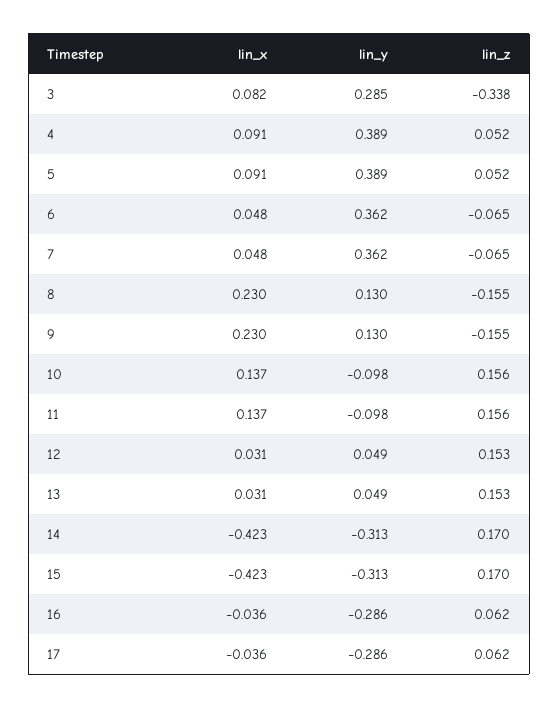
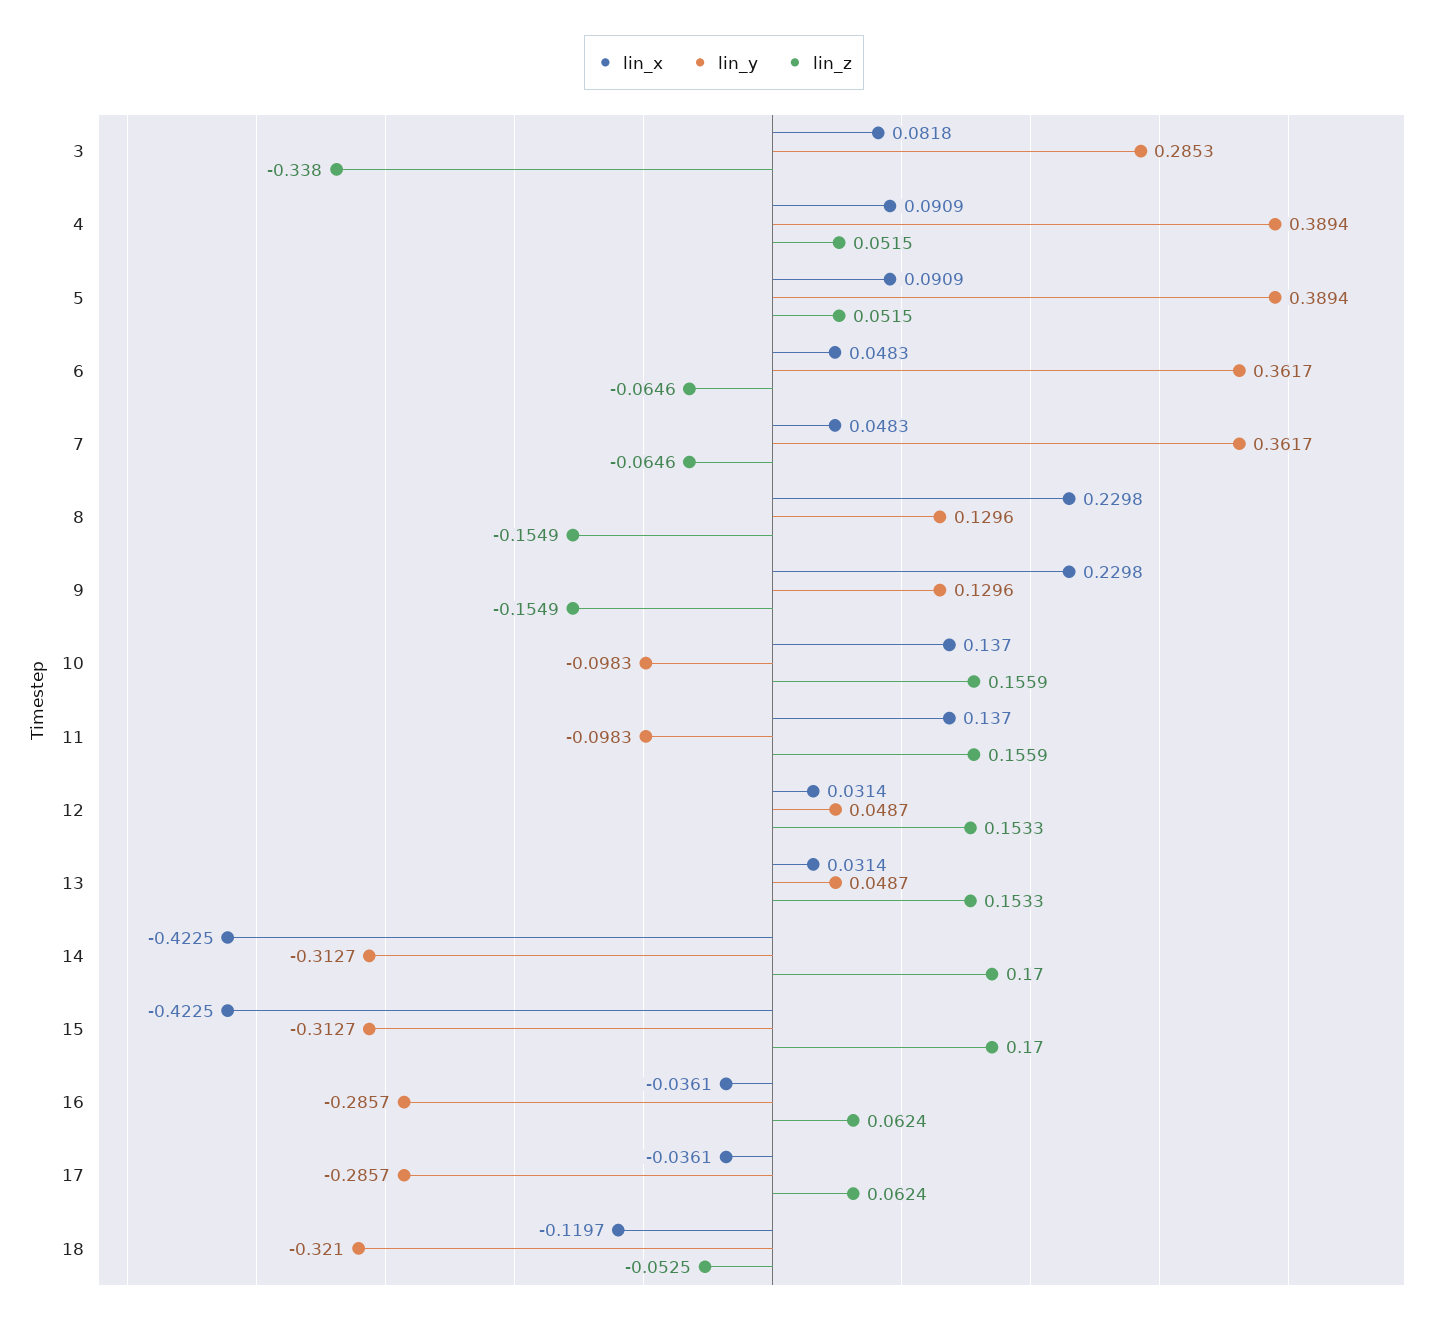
  {
    "lin_x": {
      "3": 0.0818,
      "4": 0.0909,
      "5": 0.0909,
      "6": 0.0483,
      "7": 0.0483,
      "8": 0.2298,
      "9": 0.2298,
      "10": 0.137,
      "11": 0.137,
      "12": 0.0314,
      "13": 0.0314,
      "14": -0.4225,
      "15": -0.4225,
      "16": -0.0361,
-     "17": -0.0361
+     "17": -0.0361,
+     "18": -0.1197
    },
    "lin_y": {
      "3": 0.2853,
      "4": 0.3894,
      "5": 0.3894,
      "6": 0.3617,
      "7": 0.3617,
      "8": 0.1296,
      "9": 0.1296,
      "10": -0.0983,
      "11": -0.0983,
      "12": 0.0487,
      "13": 0.0487,
      "14": -0.3127,
      "15": -0.3127,
      "16": -0.2857,
-     "17": -0.2857
+     "17": -0.2857,
+     "18": -0.321
    },
    "lin_z": {
      "3": -0.338,
      "4": 0.0515,
      "5": 0.0515,
      "6": -0.0646,
      "7": -0.0646,
      "8": -0.1549,
      "9": -0.1549,
      "10": 0.1559,
      "11": 0.1559,
      "12": 0.1533,
      "13": 0.1533,
      "14": 0.17,
      "15": 0.17,
      "16": 0.0624,
-     "17": 0.0624
+     "17": 0.0624,
+     "18": -0.0525
    }
  }

